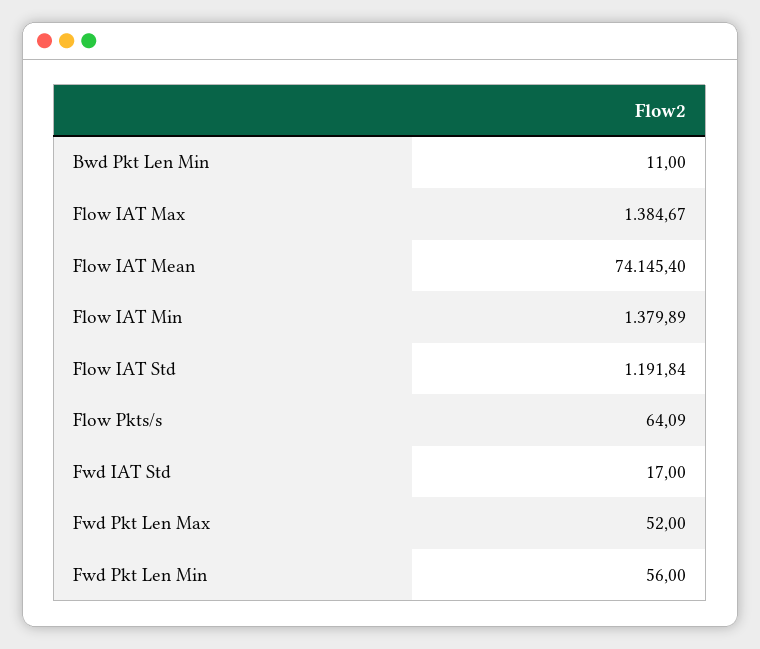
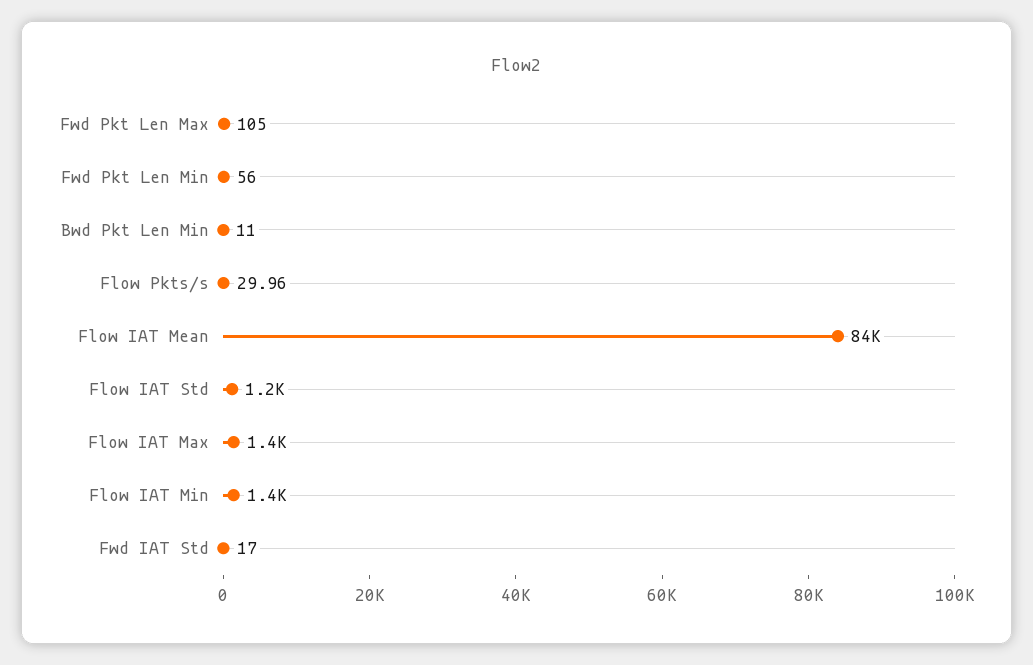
  {
    "Bwd Pkt Len Min": 11,
    "Flow IAT Max": 1384.67,
-   "Flow IAT Mean": 74145.4,
+   "Flow IAT Mean": 84000,
    "Flow IAT Min": 1379.89,
    "Flow IAT Std": 1191.84,
-   "Flow Pkts/s": 64.09,
+   "Flow Pkts/s": 29.96,
    "Fwd IAT Std": 17,
-   "Fwd Pkt Len Max": 52,
+   "Fwd Pkt Len Max": 105,
    "Fwd Pkt Len Min": 56
  }

